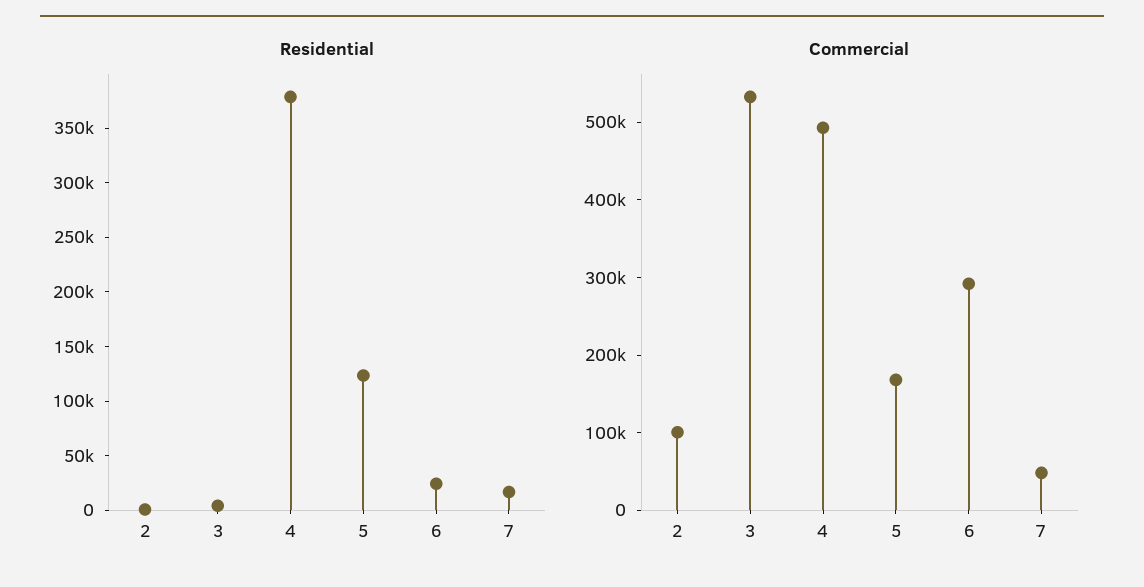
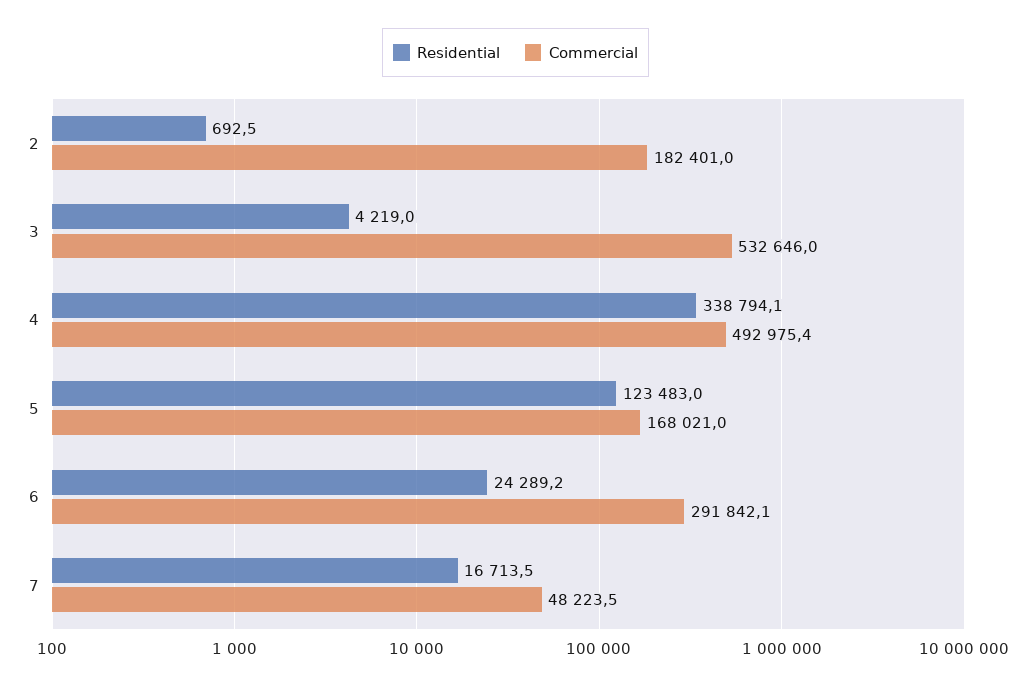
  {
    "Residential": {
      "2": 692.5,
      "3": 4219,
-     "4": 380000,
+     "4": 338794.1,
      "5": 123483,
      "6": 24289.2,
      "7": 16713.5
    },
    "Commercial": {
-     "2": 100000,
+     "2": 182401,
      "3": 532646,
      "4": 492975.4,
      "5": 168021,
      "6": 291842.1,
      "7": 48223.5
    }
  }

